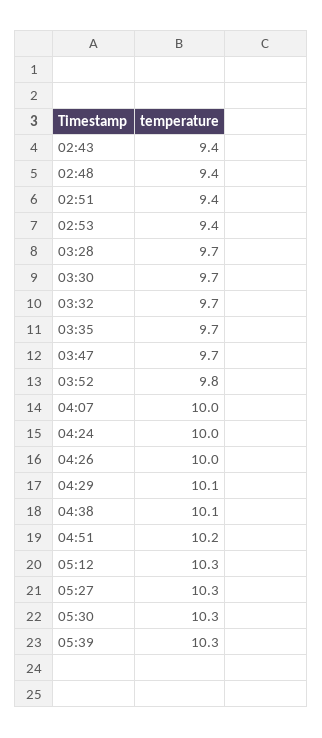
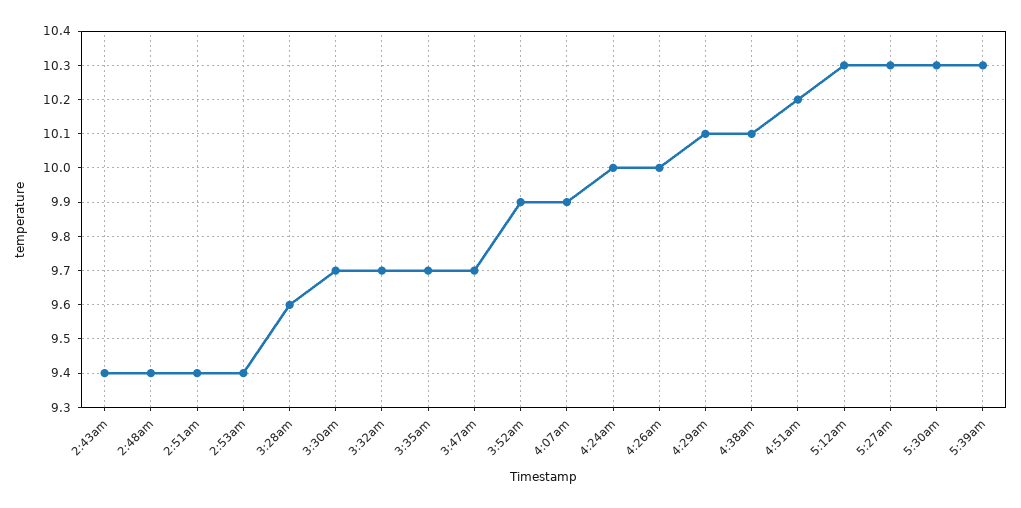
  {
    "02:43": 9.4,
    "02:48": 9.4,
    "02:51": 9.4,
    "02:53": 9.4,
-   "03:28": 9.7,
+   "03:28": 9.6,
    "03:30": 9.7,
    "03:32": 9.7,
    "03:35": 9.7,
    "03:47": 9.7,
-   "03:52": 9.8,
+   "03:52": 9.9,
-   "04:07": 10,
+   "04:07": 9.9,
    "04:24": 10,
    "04:26": 10,
    "04:29": 10.1,
    "04:38": 10.1,
    "04:51": 10.2,
    "05:12": 10.3,
    "05:27": 10.3,
    "05:30": 10.3,
    "05:39": 10.3
  }

